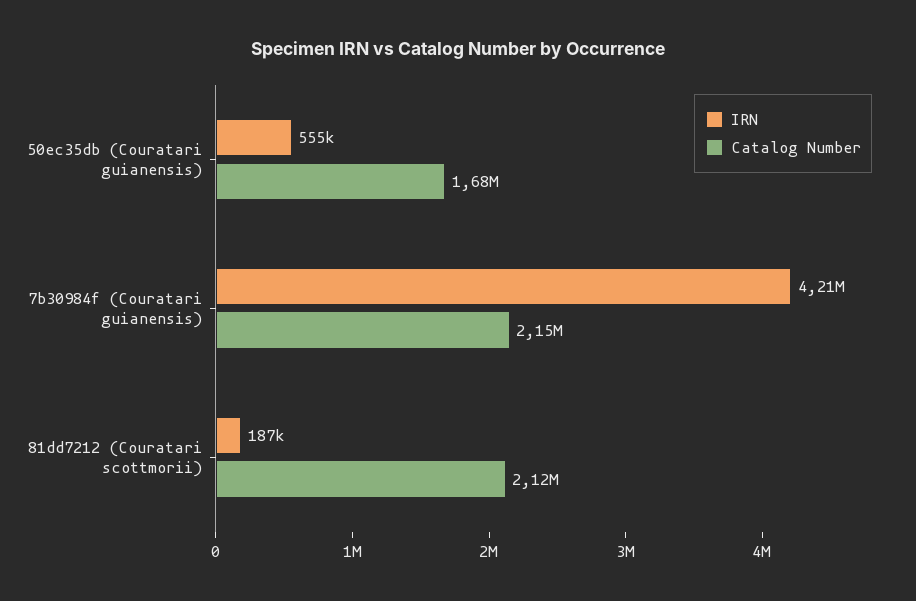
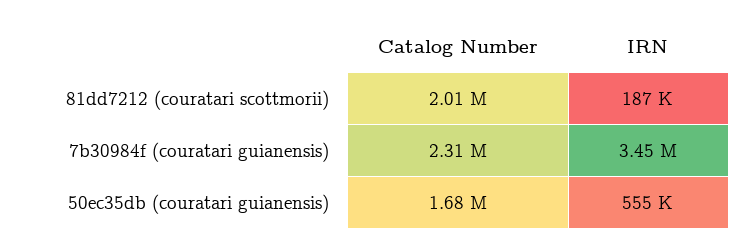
  {
    "IRN": {
      "50ec35db (Couratari guianensis)": 555000,
-     "7b30984f (Couratari guianensis)": 4210000,
+     "7b30984f (Couratari guianensis)": 3450000,
      "81dd7212 (Couratari scottmorii)": 187000
    },
    "Catalog Number": {
      "50ec35db (Couratari guianensis)": 1680000,
-     "7b30984f (Couratari guianensis)": 2150000,
+     "7b30984f (Couratari guianensis)": 2310000,
-     "81dd7212 (Couratari scottmorii)": 2120000
+     "81dd7212 (Couratari scottmorii)": 2010000
    }
  }

